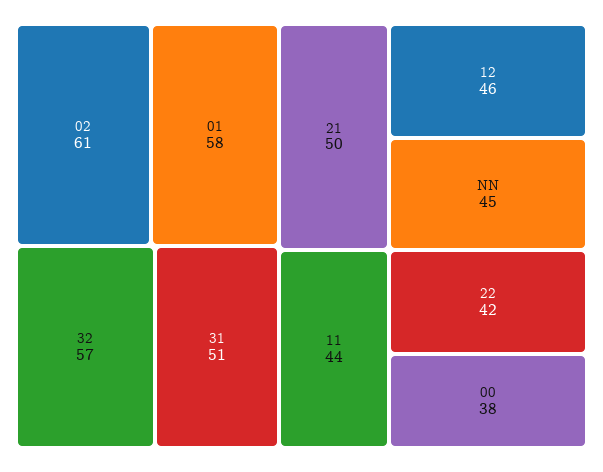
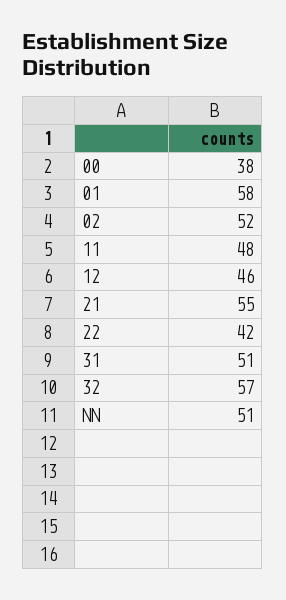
  {
-   "02": 61,
+   "02": 52,
    "01": 58,
    "32": 57,
    "31": 51,
-   "21": 50,
+   "21": 55,
    "12": 46,
-   "NN": 45,
+   "NN": 51,
-   "11": 44,
+   "11": 48,
    "22": 42,
    "00": 38
  }

